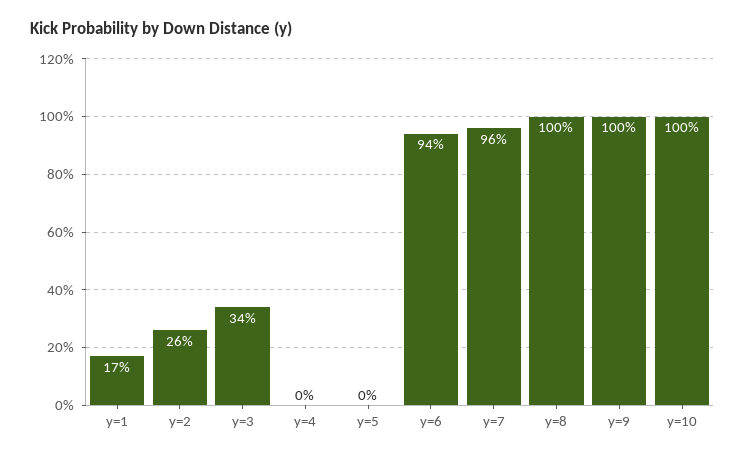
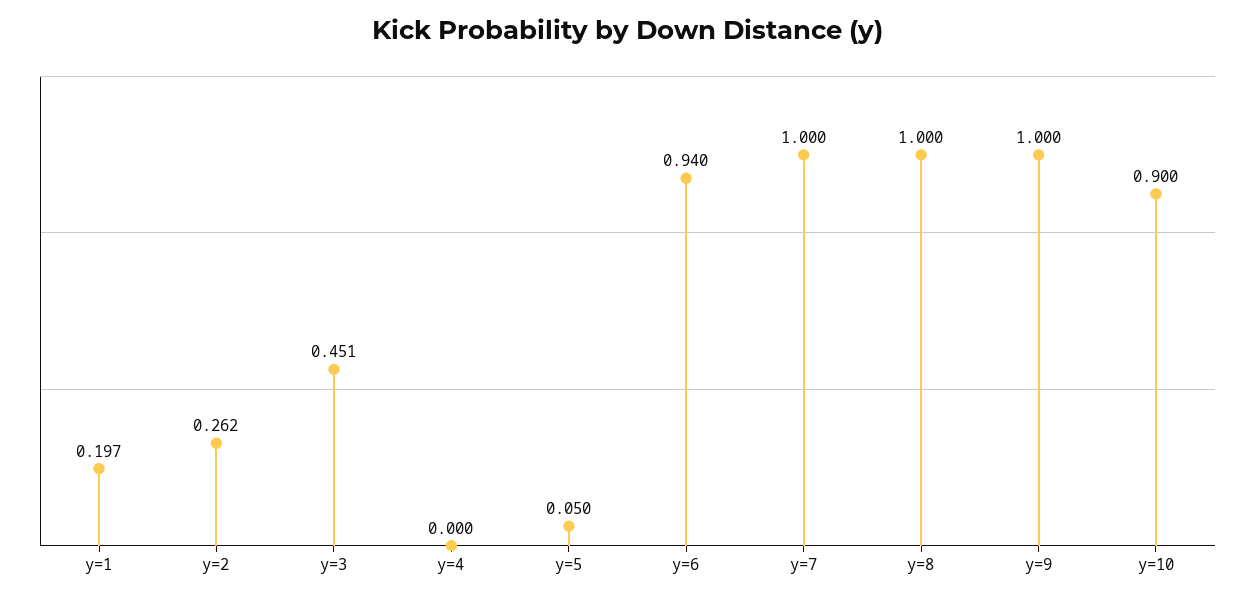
  {
-   "y=1": 0.17,
+   "y=1": 0.197,
    "y=2": 0.262,
-   "y=3": 0.34,
+   "y=3": 0.451,
    "y=4": 0,
-   "y=5": 0,
+   "y=5": 0.05,
    "y=6": 0.94,
-   "y=7": 0.96,
+   "y=7": 1,
    "y=8": 1,
    "y=9": 1,
-   "y=10": 1
+   "y=10": 0.9
  }

